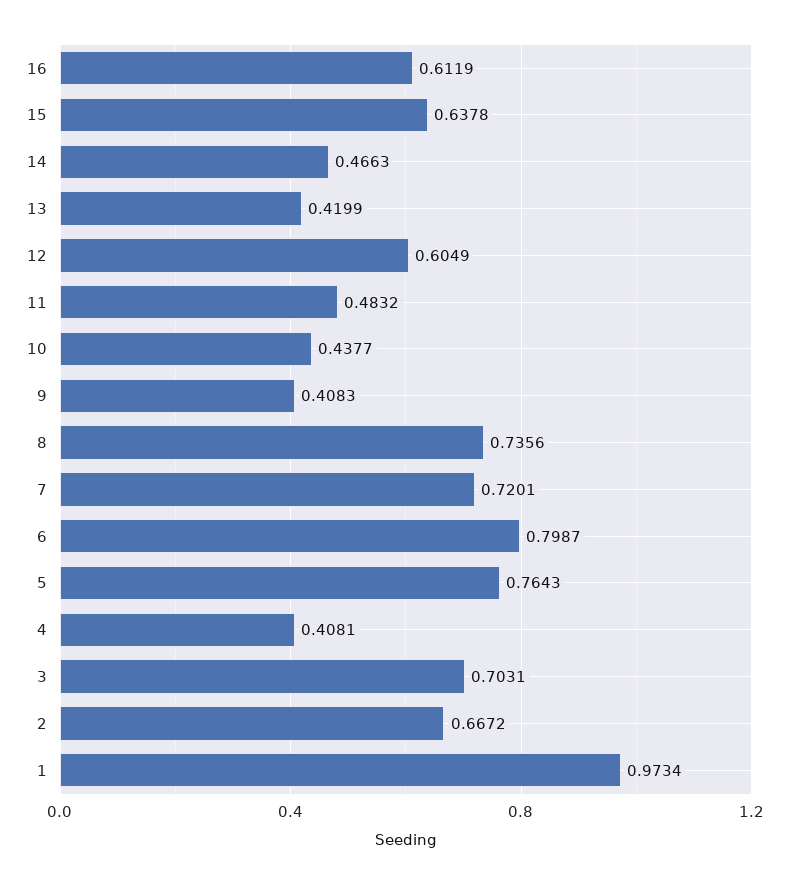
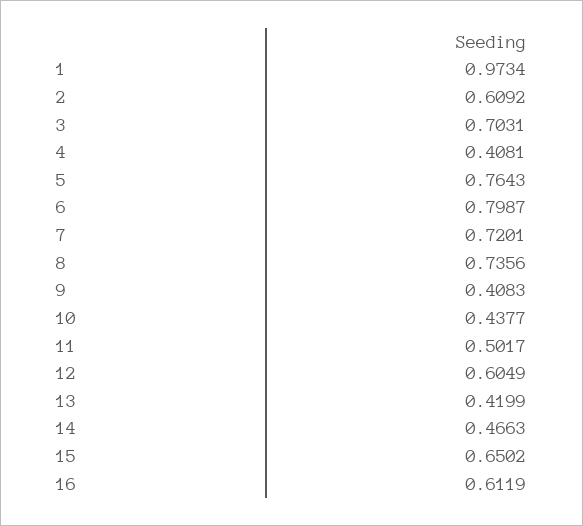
  {
    "16": 0.6119,
-   "15": 0.6378,
+   "15": 0.6502,
    "14": 0.4663,
    "13": 0.4199,
    "12": 0.6049,
-   "11": 0.4832,
+   "11": 0.5017,
    "10": 0.4377,
    "9": 0.4083,
    "8": 0.7356,
    "7": 0.7201,
    "6": 0.7987,
    "5": 0.7643,
    "4": 0.4081,
    "3": 0.7031,
-   "2": 0.6672,
+   "2": 0.6092,
    "1": 0.9734
  }

